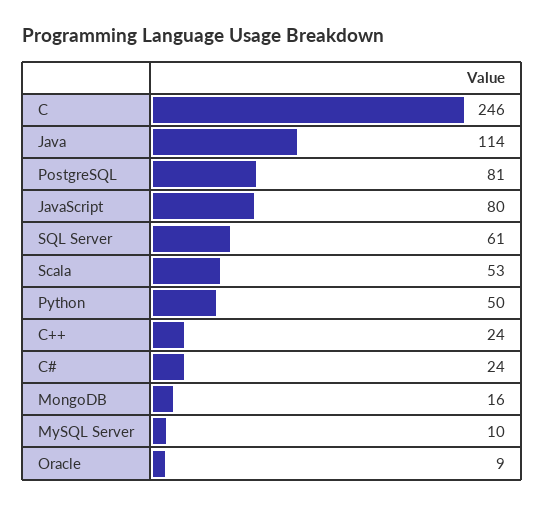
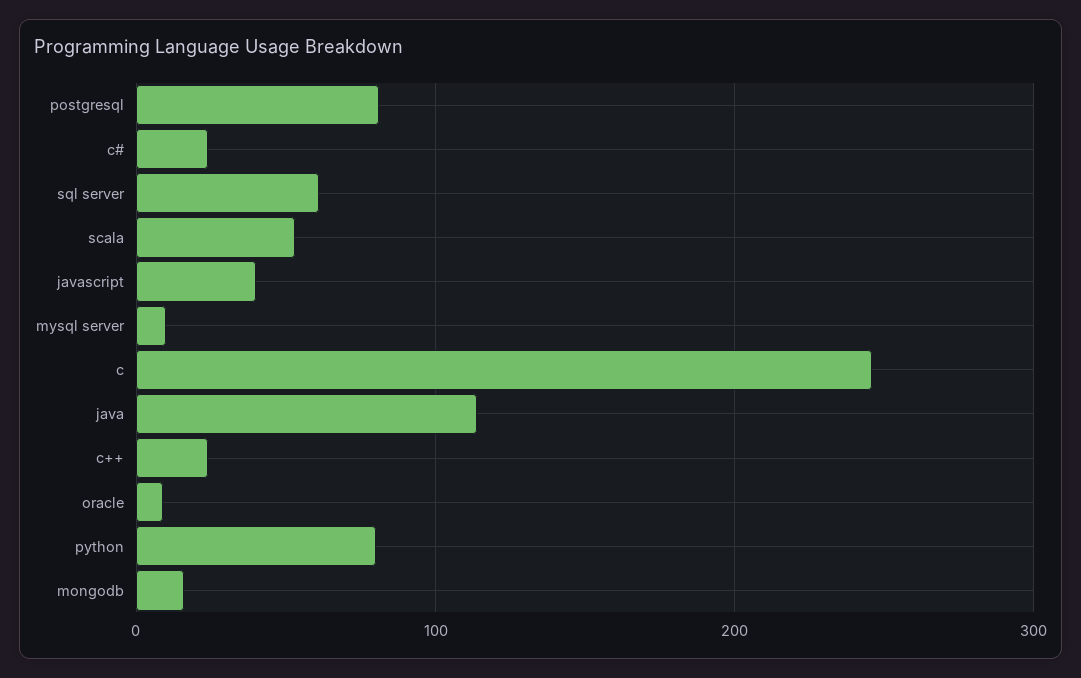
  {
    "C": 246,
    "Java": 114,
    "PostgreSQL": 81,
-   "JavaScript": 80,
+   "JavaScript": 40,
    "SQL Server": 61,
    "Scala": 53,
-   "Python": 50,
+   "Python": 80,
    "C++": 24,
    "C#": 24,
    "MongoDB": 16,
    "MySQL Server": 10,
    "Oracle": 9
  }

